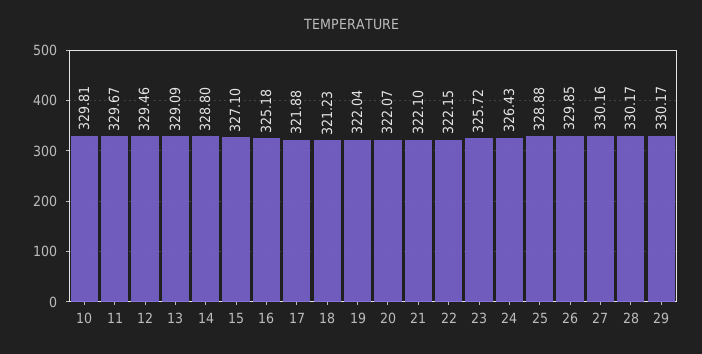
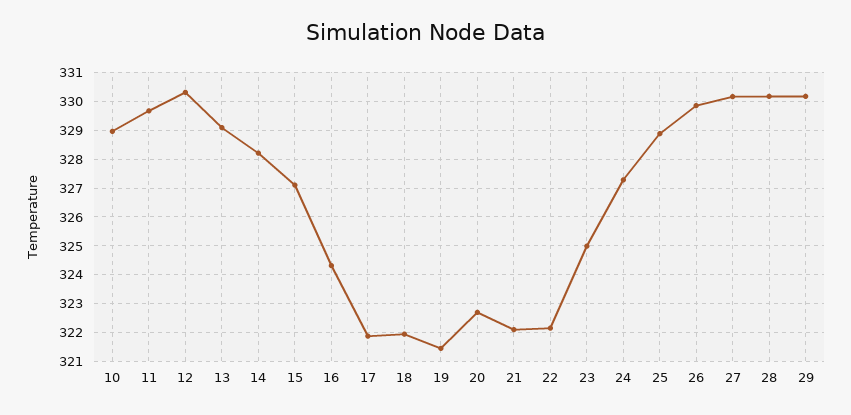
  {
-   "10": 329.81,
+   "10": 329,
    "11": 329.67,
-   "12": 329.46,
+   "12": 330.25,
    "13": 329.09,
-   "14": 328.8,
+   "14": 328.25,
    "15": 327.1,
-   "16": 325.18,
+   "16": 324.25,
    "17": 321.88,
-   "18": 321.23,
+   "18": 322,
-   "19": 322.04,
+   "19": 321.5,
-   "20": 322.07,
+   "20": 322.75,
    "21": 322.1,
    "22": 322.15,
-   "23": 325.72,
+   "23": 325,
-   "24": 326.43,
+   "24": 327.25,
    "25": 328.88,
    "26": 329.85,
    "27": 330.16,
    "28": 330.17,
    "29": 330.17
  }

